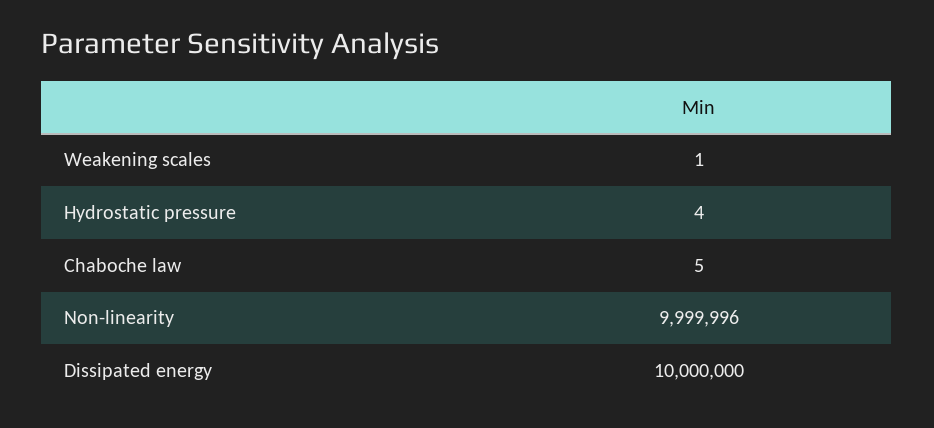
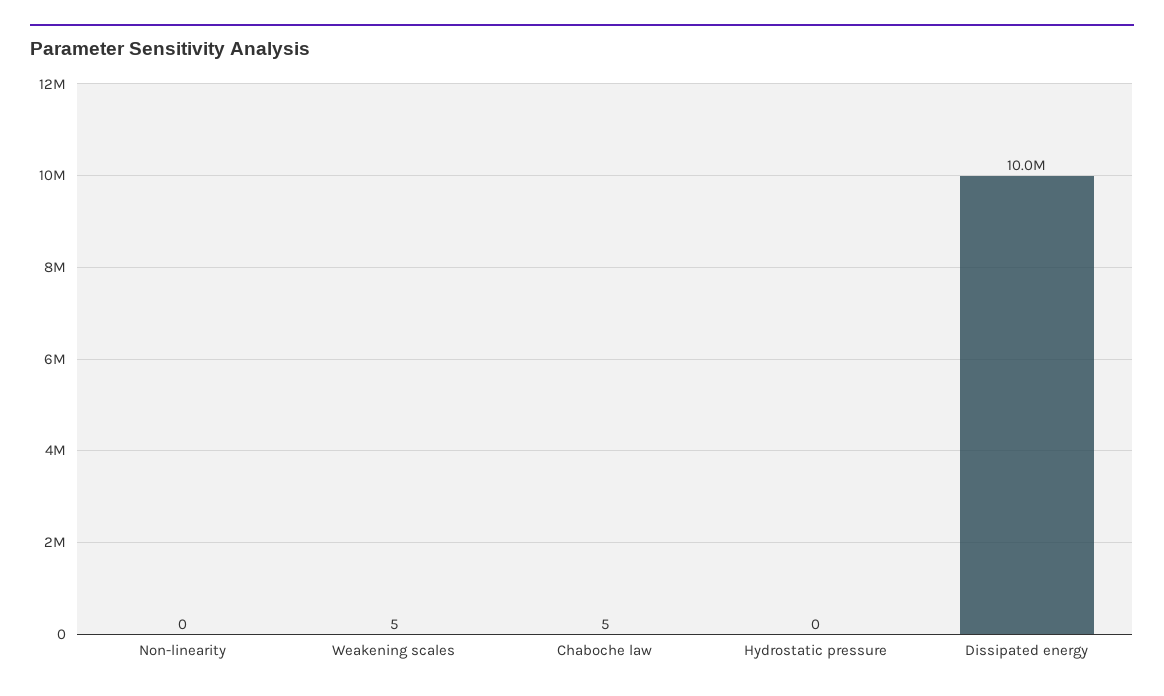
  {
-   "Weakening scales": 1,
+   "Weakening scales": 5,
-   "Hydrostatic pressure": 4,
+   "Hydrostatic pressure": 0,
    "Chaboche law": 5,
-   "Non-linearity": 9999996,
+   "Non-linearity": 0,
    "Dissipated energy": 10000000
  }

